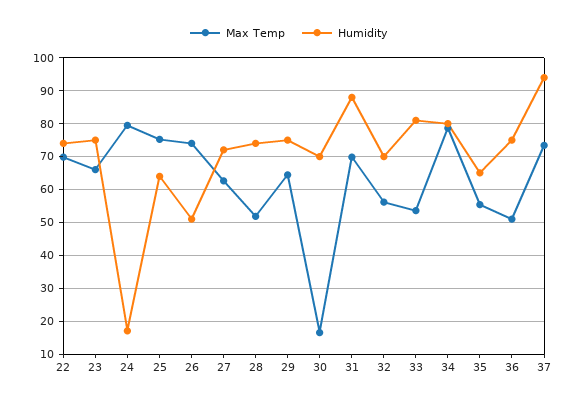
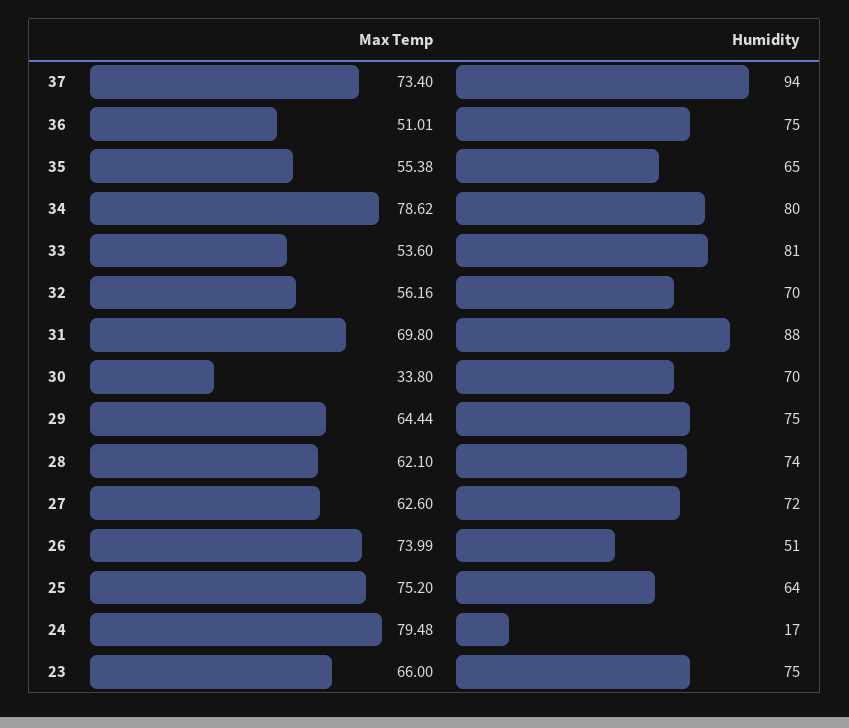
  {
    "Max Temp": {
-     "22": 70,
      "23": 66,
      "24": 79.48,
      "25": 75.2,
      "26": 73.99,
      "27": 62.6,
-     "28": 52,
+     "28": 62.1,
      "29": 64.44,
-     "30": 16,
+     "30": 33.8,
      "31": 69.8,
      "32": 56.16,
      "33": 53.6,
      "34": 78.62,
      "35": 55.38,
      "36": 51.01,
      "37": 73.4
    },
    "Humidity": {
-     "22": 74,
      "23": 75,
      "24": 17,
      "25": 64,
      "26": 51,
      "27": 72,
      "28": 74,
      "29": 75,
      "30": 70,
      "31": 88,
      "32": 70,
      "33": 81,
      "34": 80,
      "35": 65,
      "36": 75,
      "37": 94
    }
  }

